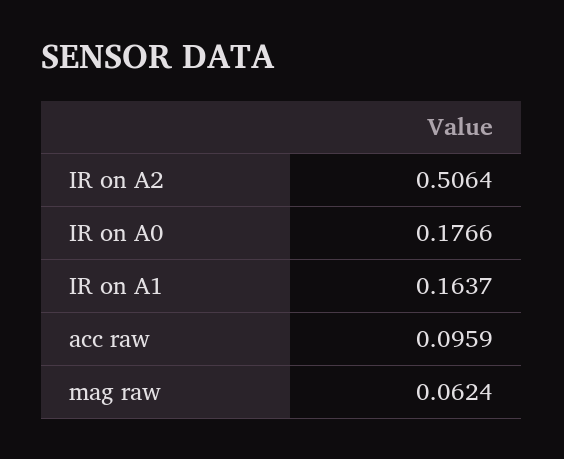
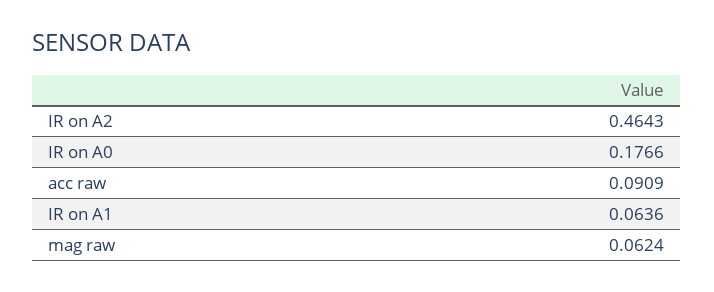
  {
-   "IR on A2": 0.5064,
+   "IR on A2": 0.4643,
    "IR on A0": 0.1766,
-   "IR on A1": 0.1637,
+   "IR on A1": 0.0636,
-   "acc raw": 0.0959,
+   "acc raw": 0.0909,
    "mag raw": 0.0624
  }

